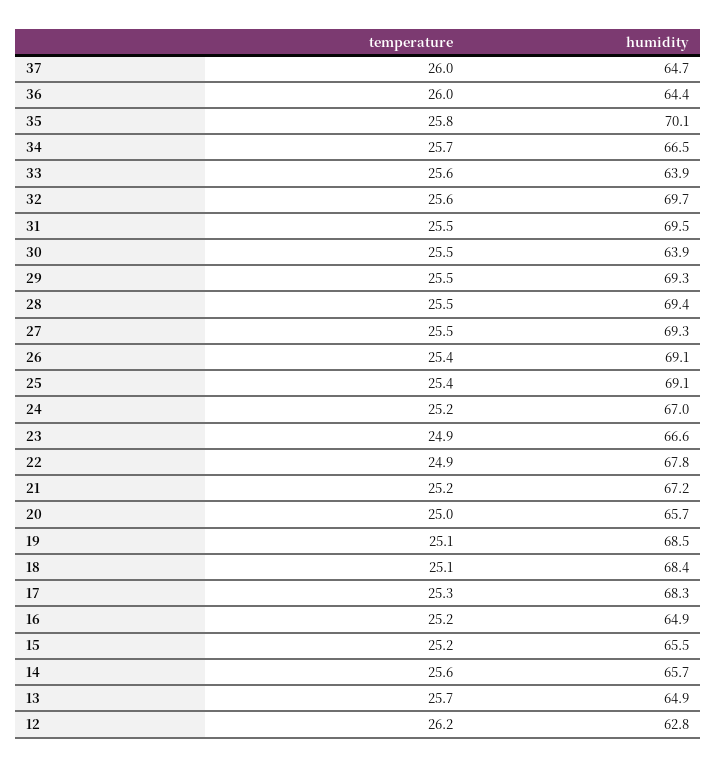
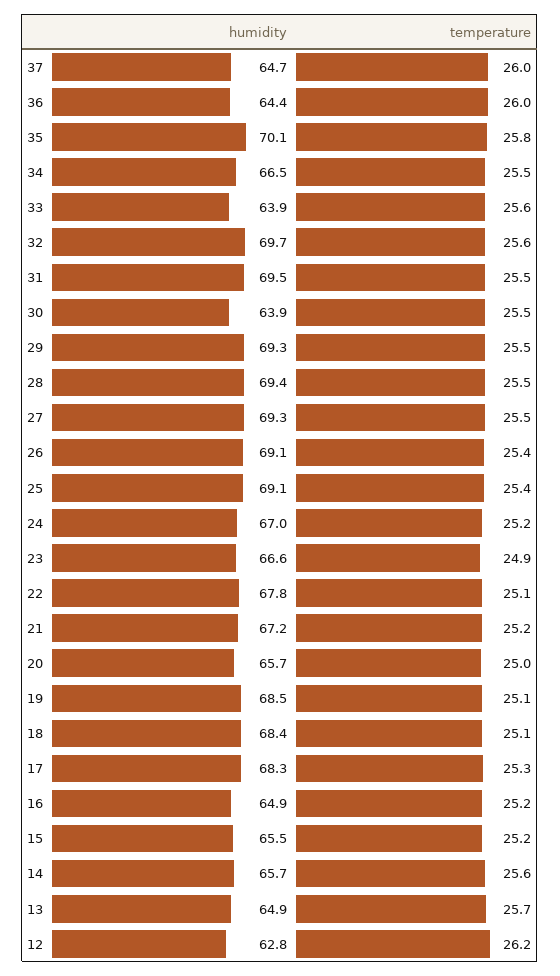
  {
    "temperature": {
      "37": 26,
      "36": 26,
      "35": 25.8,
-     "34": 25.7,
+     "34": 25.5,
      "33": 25.6,
      "32": 25.6,
      "31": 25.5,
      "30": 25.5,
      "29": 25.5,
      "28": 25.5,
      "27": 25.5,
      "26": 25.4,
      "25": 25.4,
      "24": 25.2,
      "23": 24.9,
-     "22": 24.9,
+     "22": 25.1,
      "21": 25.2,
      "20": 25,
      "19": 25.1,
      "18": 25.1,
      "17": 25.3,
      "16": 25.2,
      "15": 25.2,
      "14": 25.6,
      "13": 25.7,
      "12": 26.2
    },
    "humidity": {
      "37": 64.7,
      "36": 64.4,
      "35": 70.1,
      "34": 66.5,
      "33": 63.9,
      "32": 69.7,
      "31": 69.5,
      "30": 63.9,
      "29": 69.3,
      "28": 69.4,
      "27": 69.3,
      "26": 69.1,
      "25": 69.1,
      "24": 67,
      "23": 66.6,
      "22": 67.8,
      "21": 67.2,
      "20": 65.7,
      "19": 68.5,
      "18": 68.4,
      "17": 68.3,
      "16": 64.9,
      "15": 65.5,
      "14": 65.7,
      "13": 64.9,
      "12": 62.8
    }
  }

